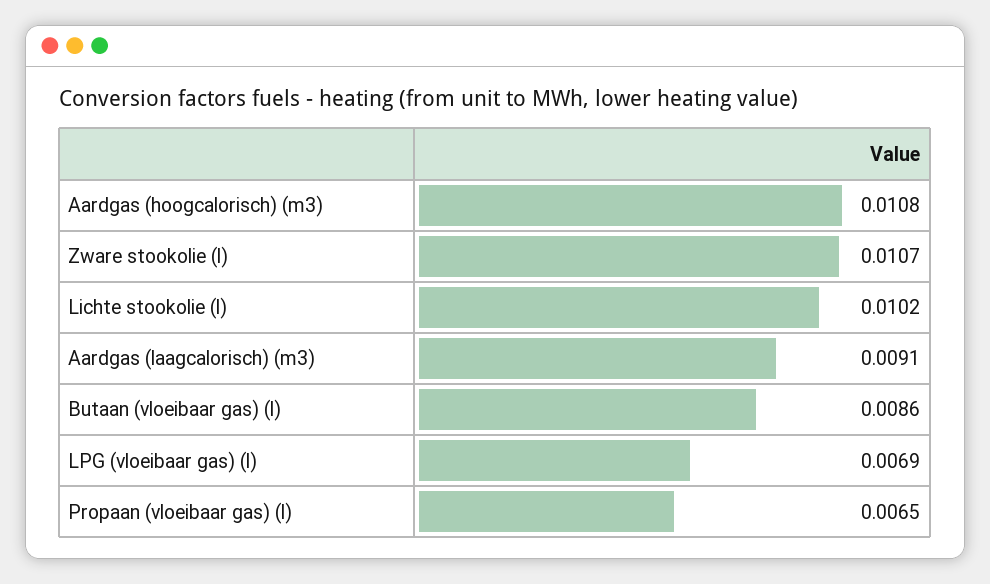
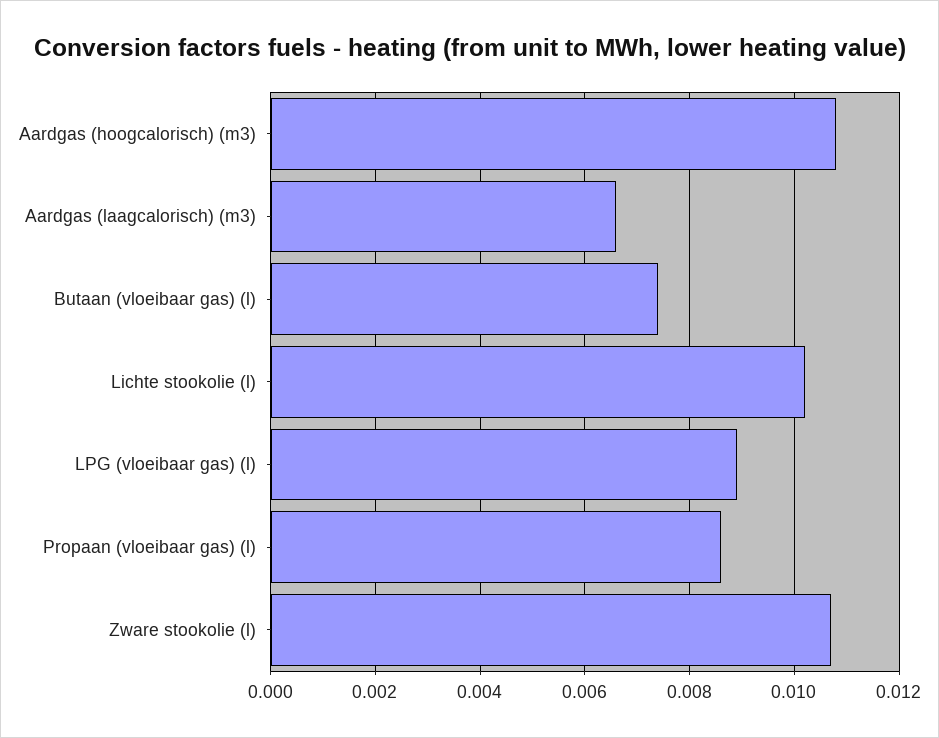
  {
    "Aardgas (hoogcalorisch) (m3)": 0.0108,
    "Zware stookolie (l)": 0.0107,
    "Lichte stookolie (l)": 0.0102,
-   "Aardgas (laagcalorisch) (m3)": 0.0091,
+   "Aardgas (laagcalorisch) (m3)": 0.0065,
-   "Butaan (vloeibaar gas) (l)": 0.0086,
+   "Butaan (vloeibaar gas) (l)": 0.0075,
-   "LPG (vloeibaar gas) (l)": 0.0069,
+   "LPG (vloeibaar gas) (l)": 0.009,
-   "Propaan (vloeibaar gas) (l)": 0.0065
+   "Propaan (vloeibaar gas) (l)": 0.0085
  }

